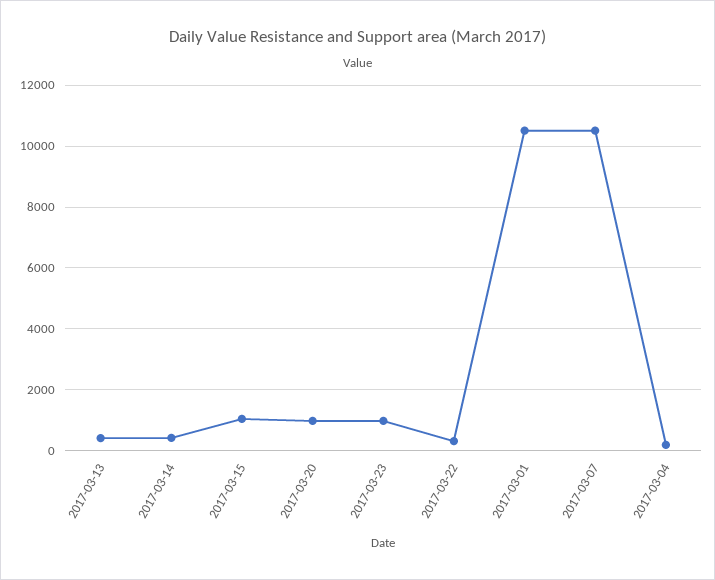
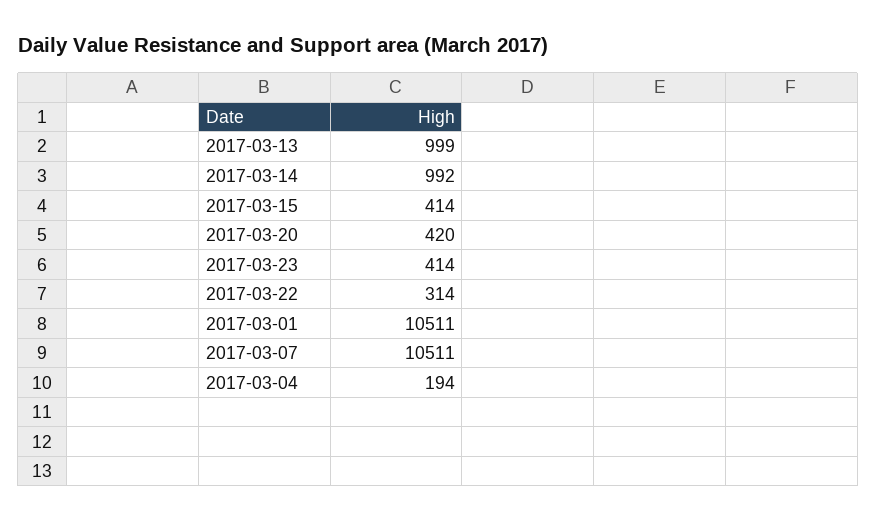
  {
-   "2017-03-13": 400,
+   "2017-03-13": 999,
-   "2017-03-14": 400,
+   "2017-03-14": 992,
-   "2017-03-15": 1000,
+   "2017-03-15": 414,
-   "2017-03-20": 1000,
+   "2017-03-20": 420,
-   "2017-03-23": 1000,
+   "2017-03-23": 414,
    "2017-03-22": 314,
    "2017-03-01": 10511,
    "2017-03-07": 10511,
    "2017-03-04": 194
  }

